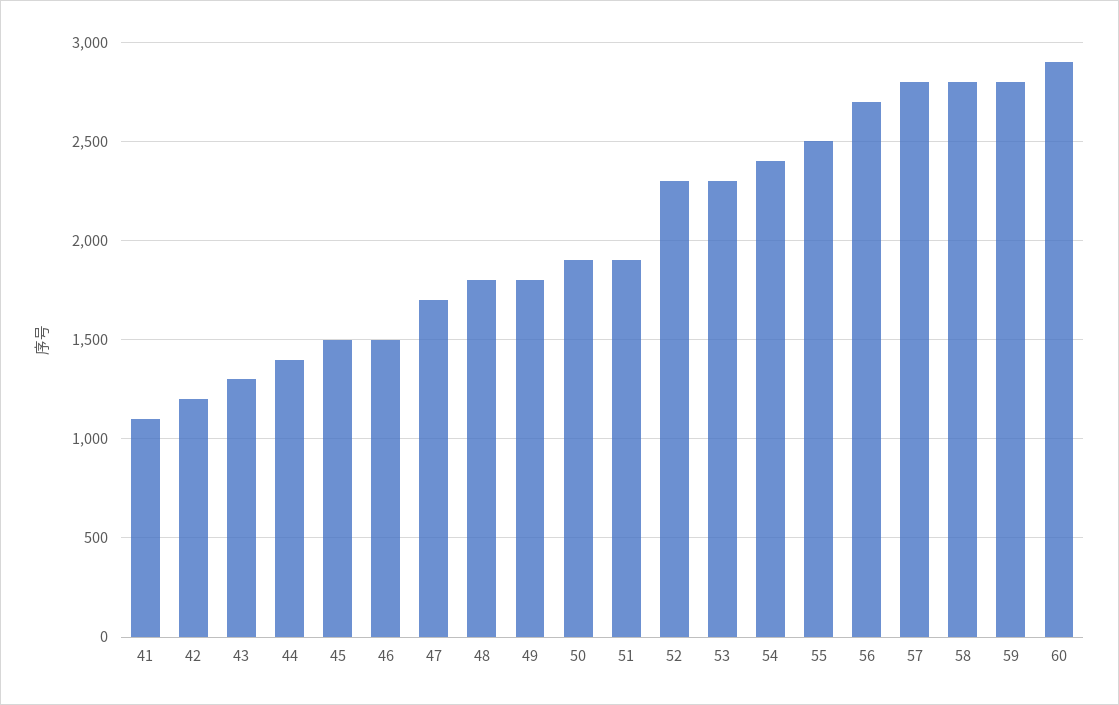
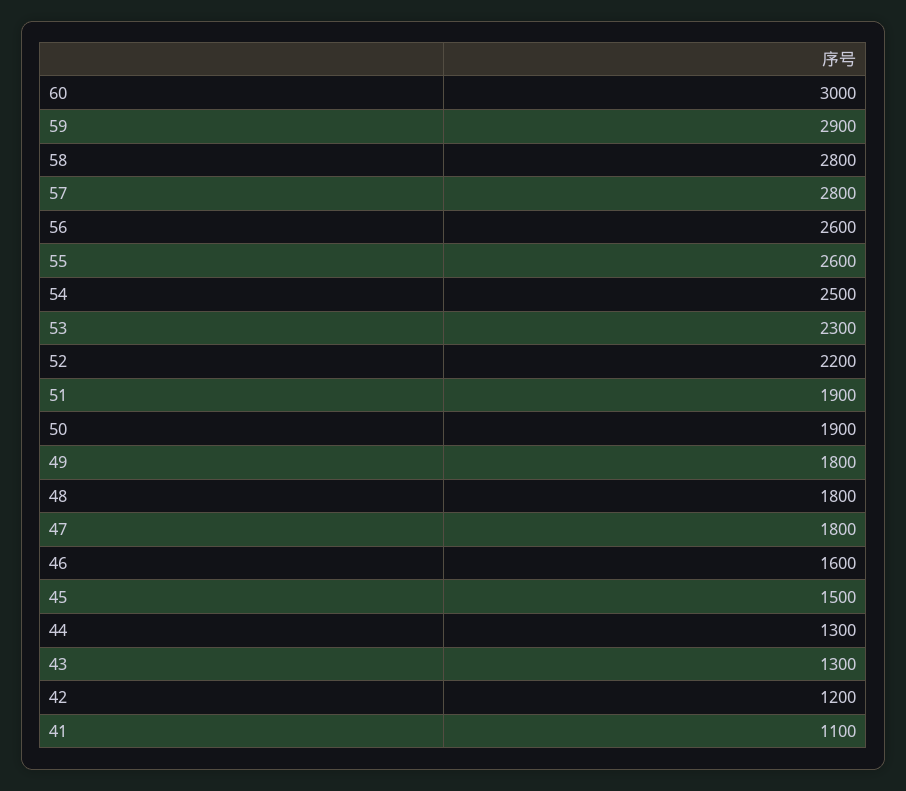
  {
    "41": 1100,
    "42": 1200,
    "43": 1300,
-   "44": 1400,
+   "44": 1300,
    "45": 1500,
-   "46": 1500,
+   "46": 1600,
-   "47": 1700,
+   "47": 1800,
    "48": 1800,
    "49": 1800,
    "50": 1900,
    "51": 1900,
-   "52": 2300,
+   "52": 2200,
    "53": 2300,
-   "54": 2400,
+   "54": 2500,
-   "55": 2500,
+   "55": 2600,
-   "56": 2700,
+   "56": 2600,
    "57": 2800,
    "58": 2800,
-   "59": 2800,
+   "59": 2900,
-   "60": 2900
+   "60": 3000
  }

